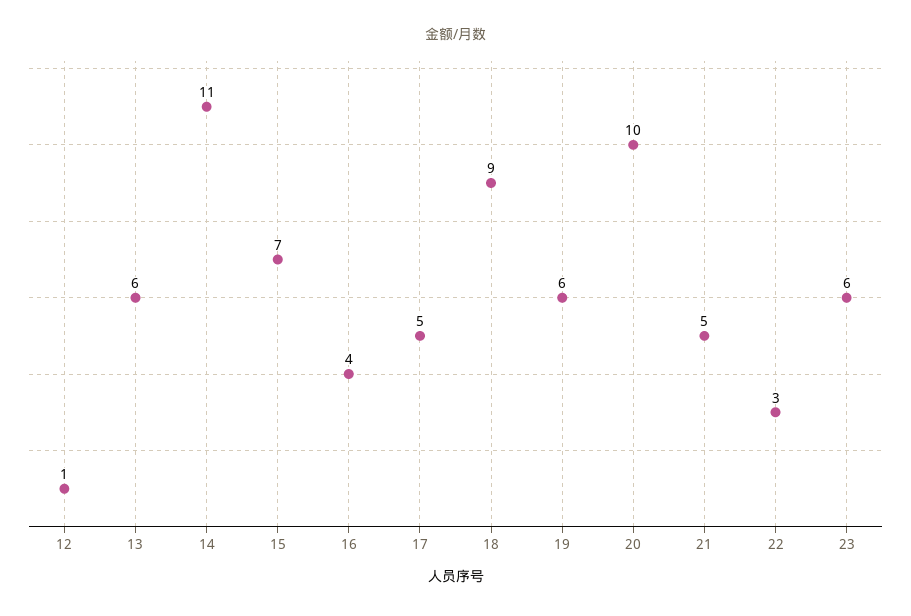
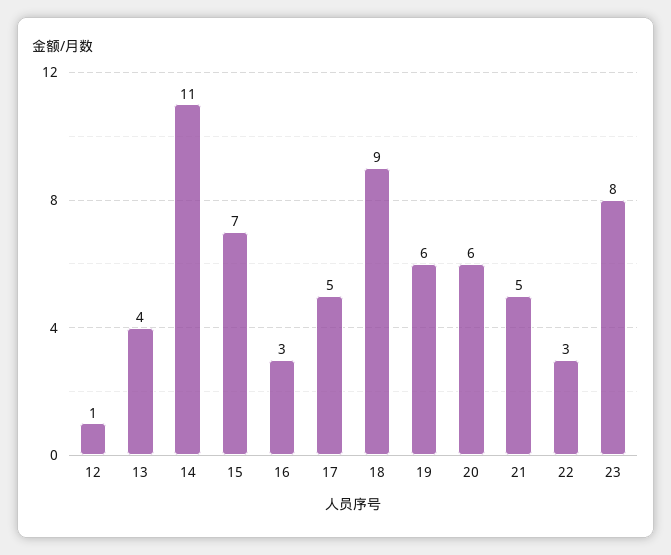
  {
    "12": 1,
-   "13": 6,
+   "13": 4,
    "14": 11,
    "15": 7,
-   "16": 4,
+   "16": 3,
    "17": 5,
    "18": 9,
    "19": 6,
-   "20": 10,
+   "20": 6,
    "21": 5,
    "22": 3,
-   "23": 6
+   "23": 8
  }

